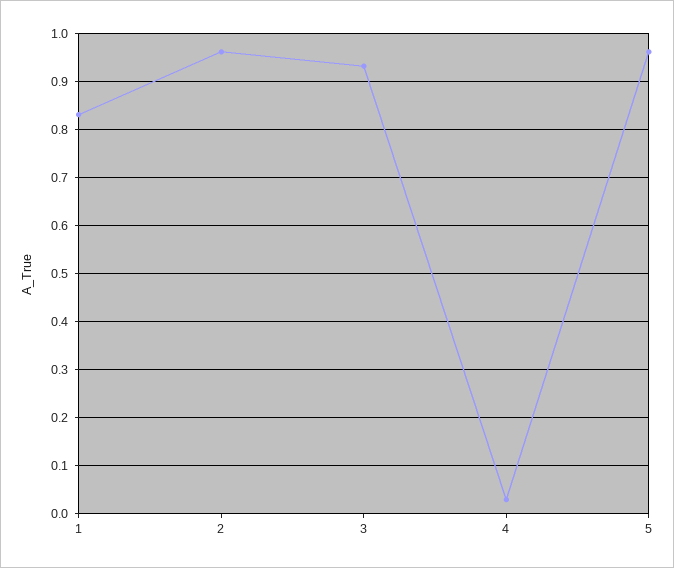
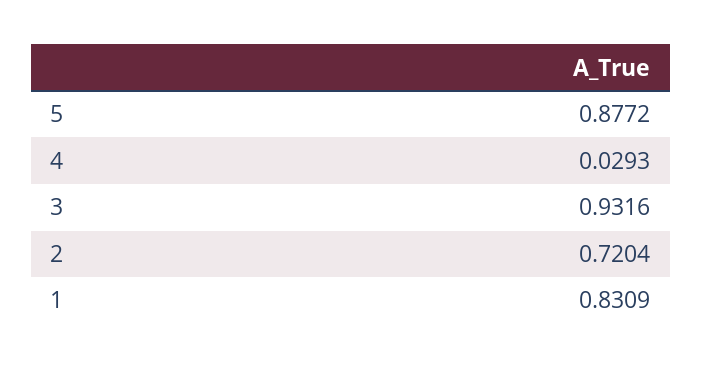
  {
    "1": 0.8309,
-   "2": 0.96,
+   "2": 0.7204,
    "3": 0.9316,
    "4": 0.0293,
-   "5": 0.96
+   "5": 0.8772
  }

